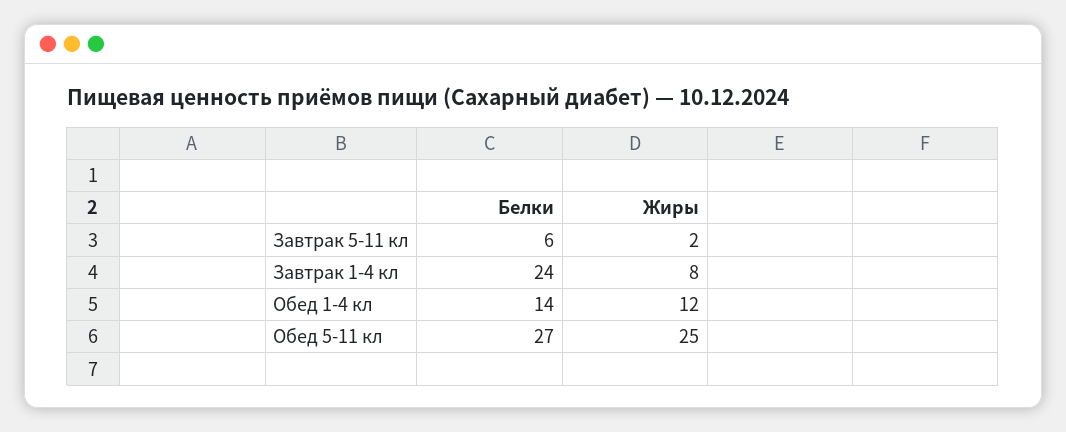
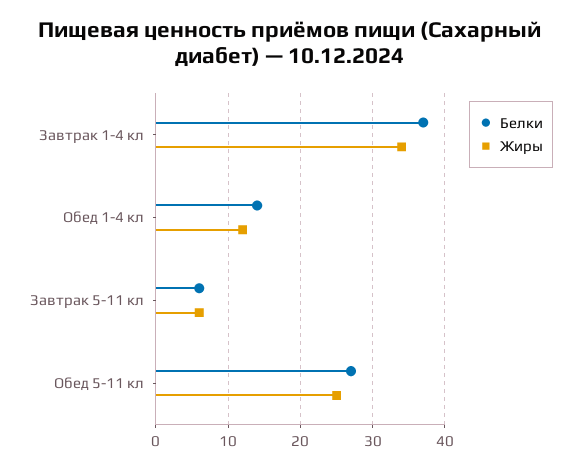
  {
    "Белки": {
      "Завтрак 5-11 кл": 6,
-     "Завтрак 1-4 кл": 24,
+     "Завтрак 1-4 кл": 37,
      "Обед 1-4 кл": 14,
      "Обед 5-11 кл": 27
    },
    "Жиры": {
-     "Завтрак 5-11 кл": 2,
+     "Завтрак 5-11 кл": 6,
-     "Завтрак 1-4 кл": 8,
+     "Завтрак 1-4 кл": 34,
      "Обед 1-4 кл": 12,
      "Обед 5-11 кл": 25
    }
  }

